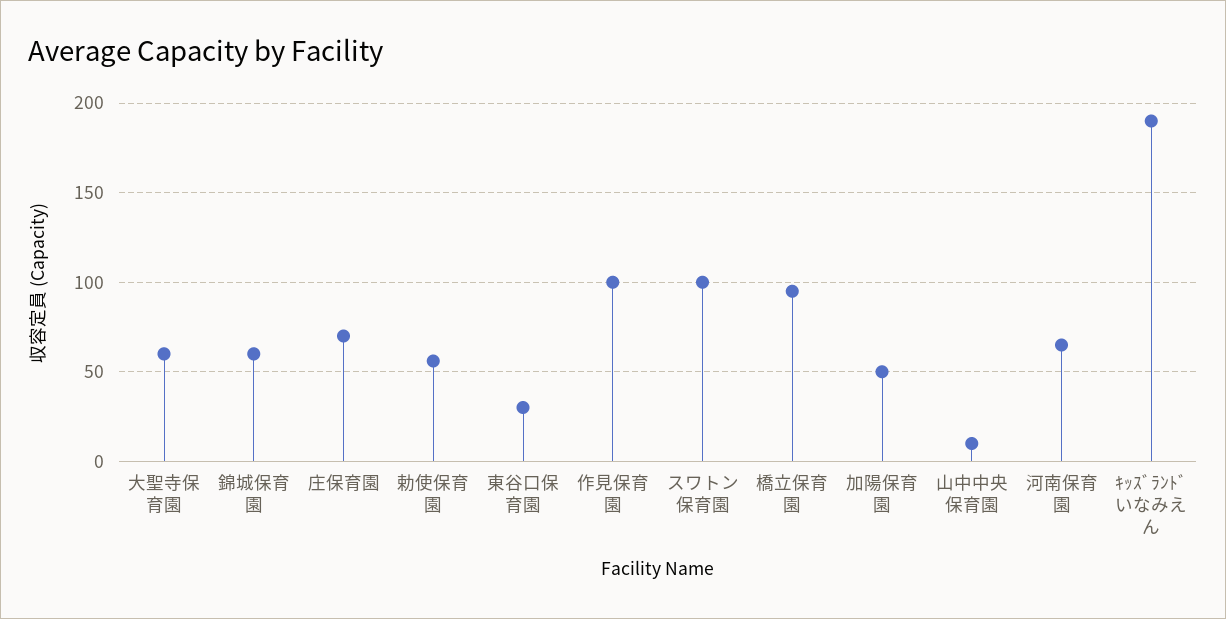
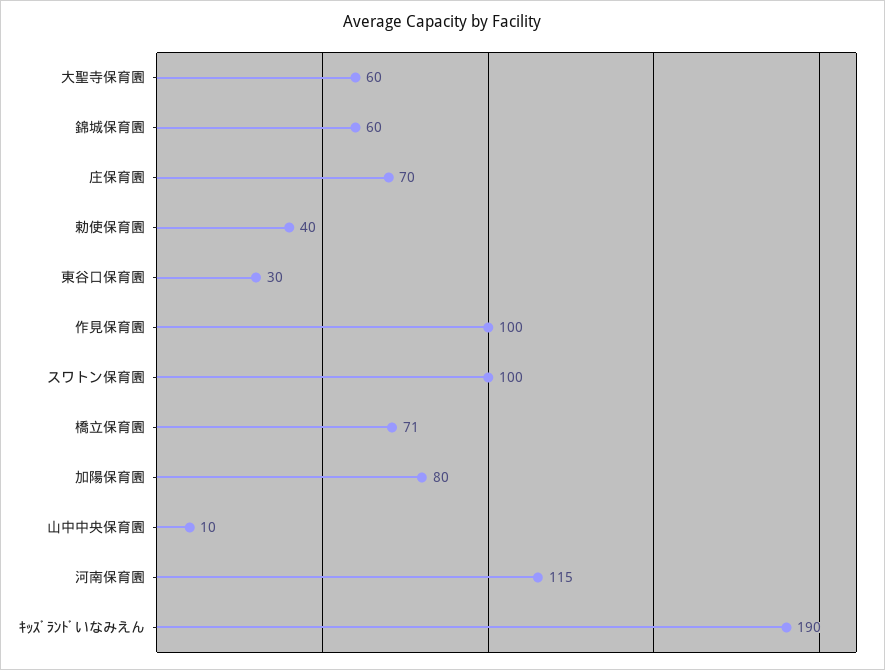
  {
    "大聖寺保育園": 60,
    "錦城保育園": 60,
    "庄保育園": 70,
-   "勅使保育園": 55,
+   "勅使保育園": 40,
    "東谷口保育園": 30,
    "作見保育園": 100,
    "スワトン保育園": 100,
-   "橋立保育園": 95,
+   "橋立保育園": 71,
-   "加陽保育園": 50,
+   "加陽保育園": 80,
    "山中中央保育園": 10,
-   "河南保育園": 65,
+   "河南保育園": 115,
    "ｷｯｽﾞﾗﾝﾄﾞいなみえん": 190
  }

